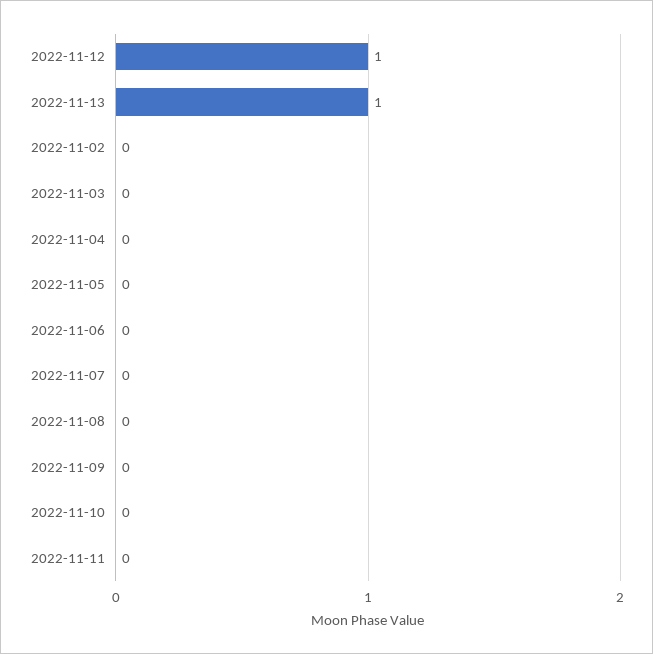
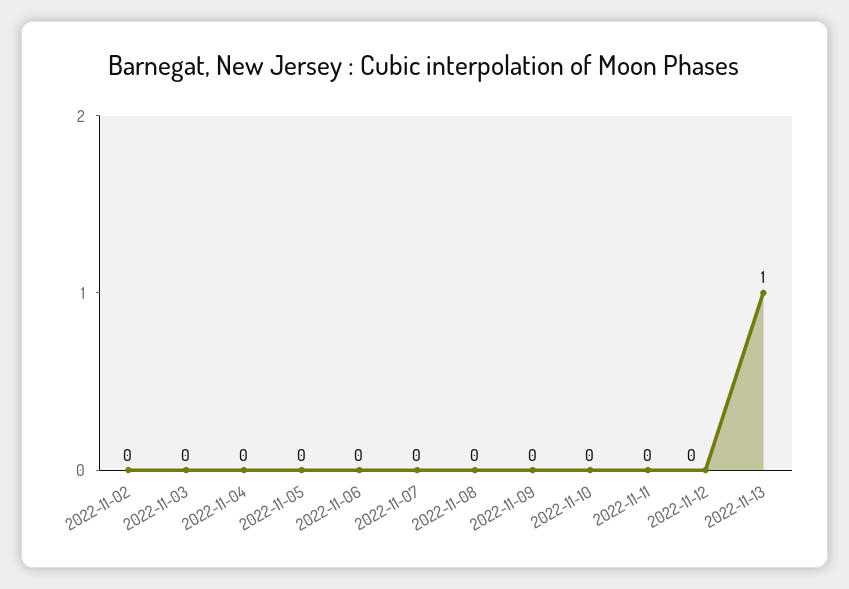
  {
-   "2022-11-12": 1,
+   "2022-11-12": 0,
    "2022-11-13": 1,
    "2022-11-02": 0,
    "2022-11-03": 0,
    "2022-11-04": 0,
    "2022-11-05": 0,
    "2022-11-06": 0,
    "2022-11-07": 0,
    "2022-11-08": 0,
    "2022-11-09": 0,
    "2022-11-10": 0,
    "2022-11-11": 0
  }

